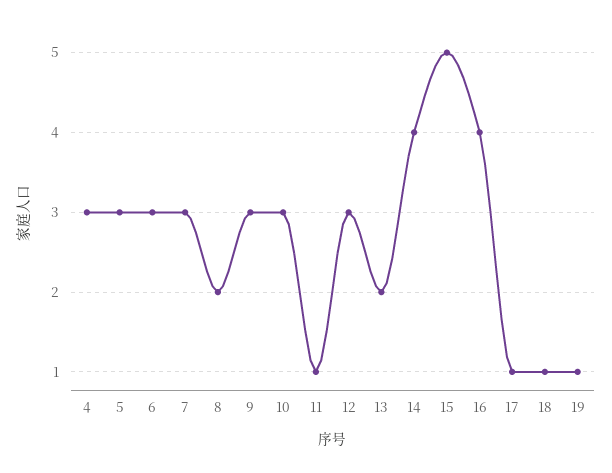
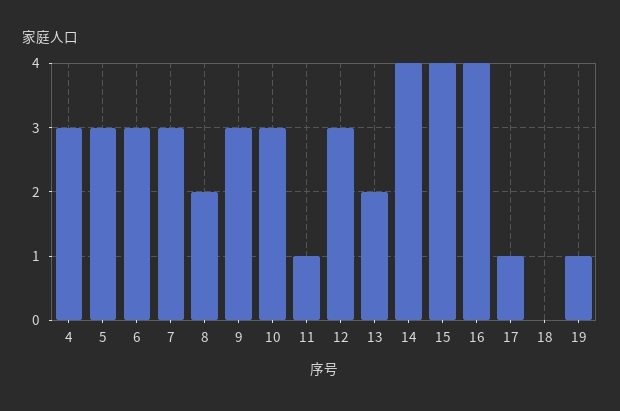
  {
    "4": 3,
    "5": 3,
    "6": 3,
    "7": 3,
    "8": 2,
    "9": 3,
    "10": 3,
    "11": 1,
    "12": 3,
    "13": 2,
    "14": 4,
-   "15": 5,
+   "15": 4,
    "16": 4,
    "17": 1,
-   "18": 1,
+   "18": 0,
    "19": 1
  }

